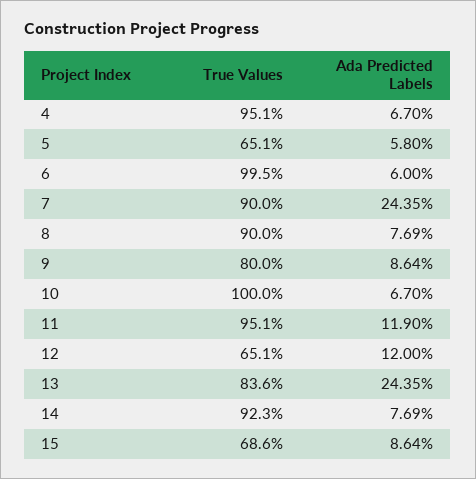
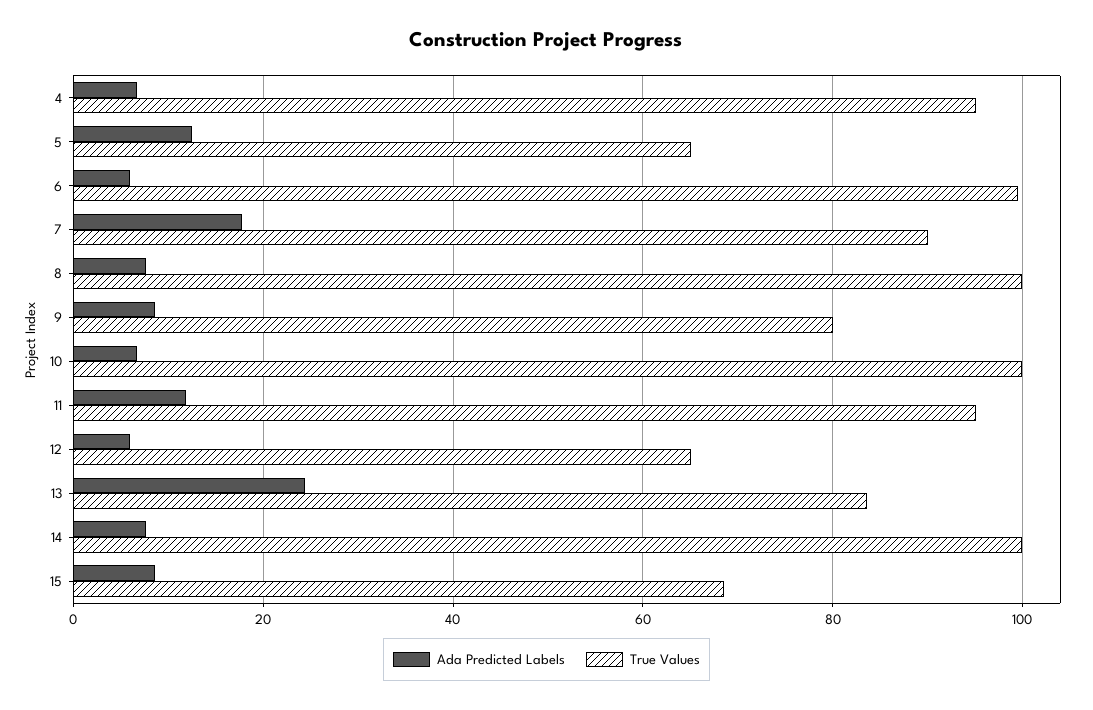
  {
    "True Values": {
      "4": 95.1,
      "5": 65.1,
      "6": 99.5,
      "7": 90,
-     "8": 90,
+     "8": 100,
      "9": 80,
      "10": 100,
      "11": 95.1,
      "12": 65.1,
      "13": 83.6,
-     "14": 92.3,
+     "14": 100,
      "15": 68.6
    },
    "Ada Predicted Labels": {
      "4": 6.7,
-     "5": 5.8,
+     "5": 12,
      "6": 6,
-     "7": 24.35,
+     "7": 18,
      "8": 7.69,
      "9": 8.64,
      "10": 6.7,
      "11": 11.9,
-     "12": 12,
+     "12": 6,
      "13": 24.35,
      "14": 7.69,
      "15": 8.64
    }
  }

